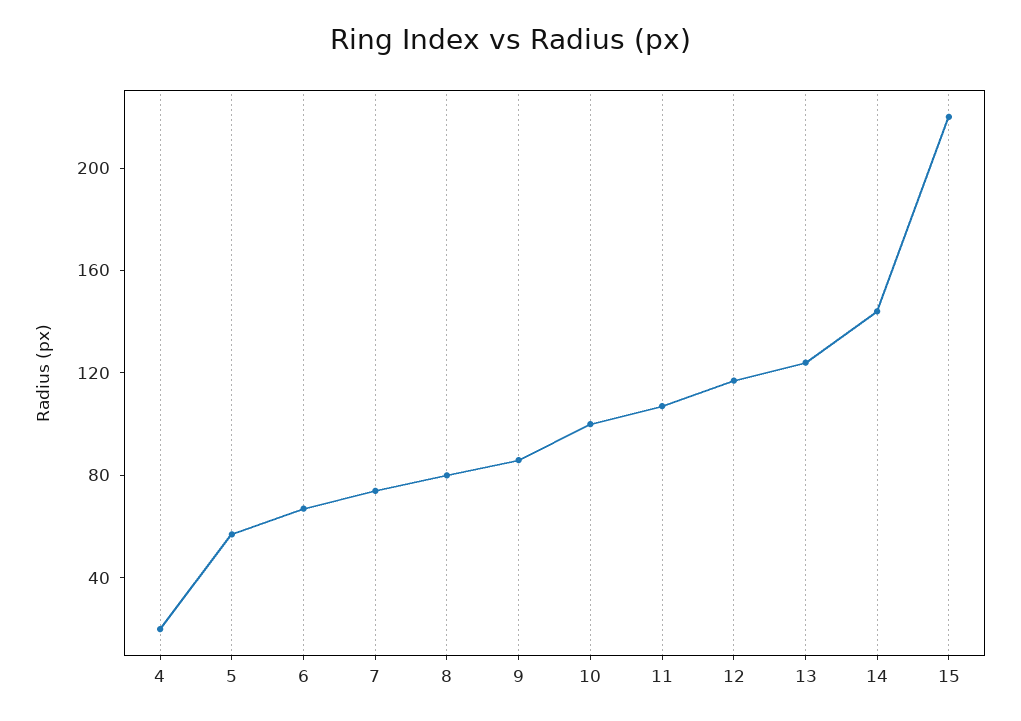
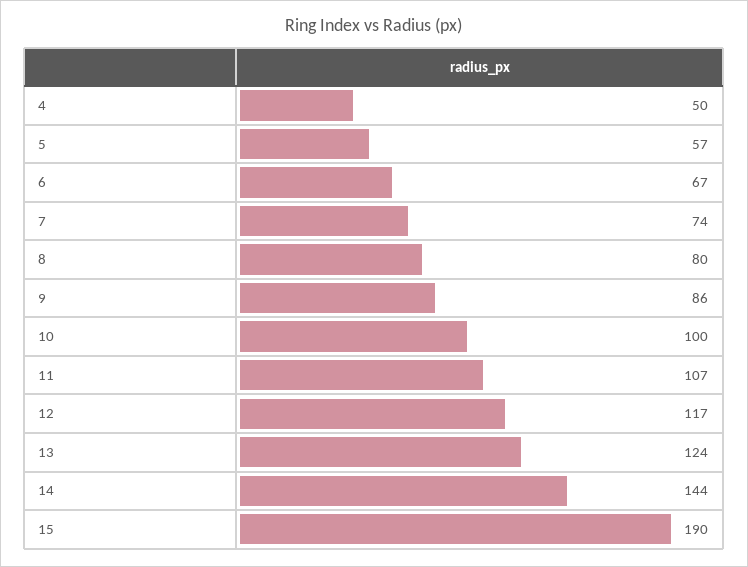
  {
-   "4": 20,
+   "4": 50,
    "5": 57,
    "6": 67,
    "7": 74,
    "8": 80,
    "9": 86,
    "10": 100,
    "11": 107,
    "12": 117,
    "13": 124,
    "14": 144,
-   "15": 220
+   "15": 190
  }

